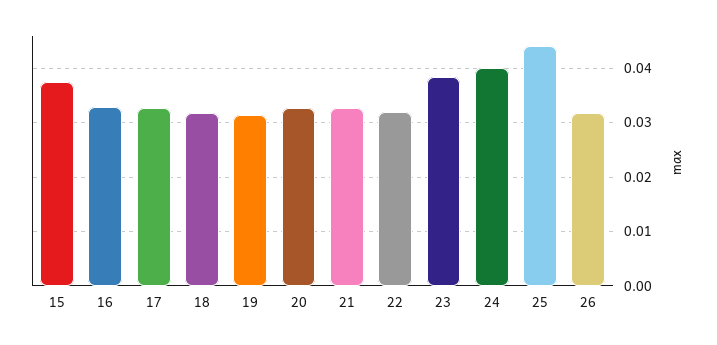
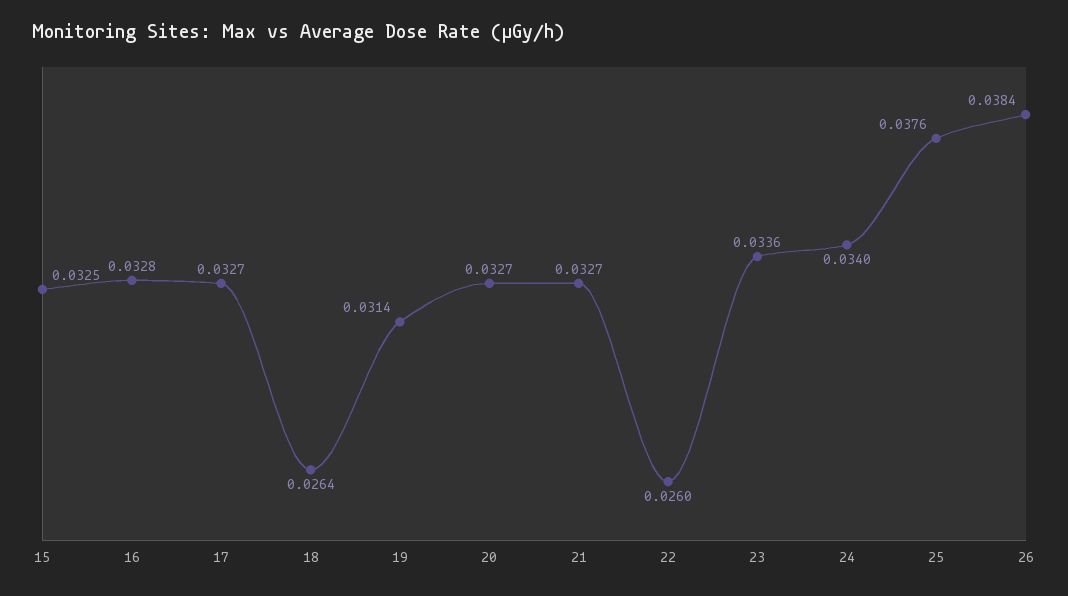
  {
-   "15": 0.038,
+   "15": 0.0325,
    "16": 0.0328,
    "17": 0.0327,
-   "18": 0.032,
+   "18": 0.0264,
    "19": 0.0314,
    "20": 0.0327,
    "21": 0.0327,
-   "22": 0.032,
+   "22": 0.026,
-   "23": 0.038,
+   "23": 0.0336,
-   "24": 0.04,
+   "24": 0.034,
-   "25": 0.044,
+   "25": 0.0376,
-   "26": 0.032
+   "26": 0.0384
  }

